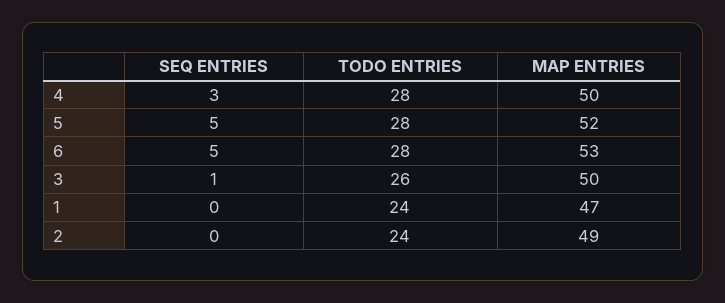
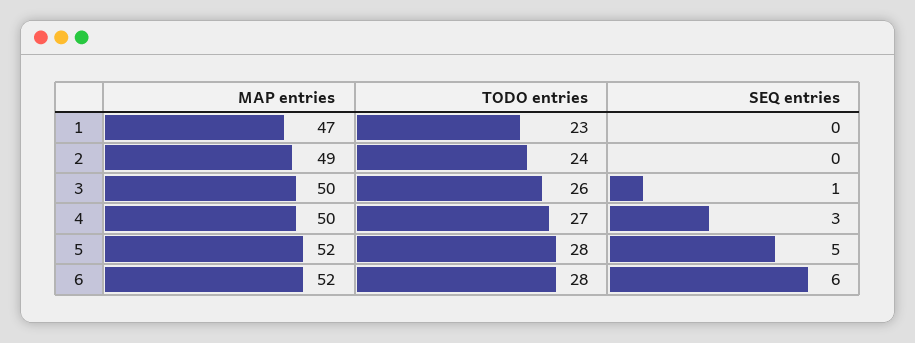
  {
    "SEQ ENTRIES": {
      "4": 3,
      "5": 5,
-     "6": 5,
+     "6": 6,
      "3": 1,
      "1": 0,
      "2": 0
    },
    "TODO ENTRIES": {
-     "4": 28,
+     "4": 27,
      "5": 28,
      "6": 28,
      "3": 26,
-     "1": 24,
+     "1": 23,
      "2": 24
    },
    "MAP ENTRIES": {
      "4": 50,
      "5": 52,
-     "6": 53,
+     "6": 52,
      "3": 50,
      "1": 47,
      "2": 49
    }
  }

